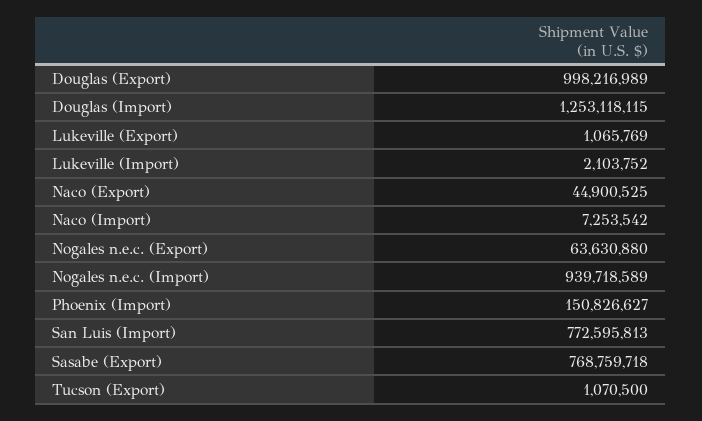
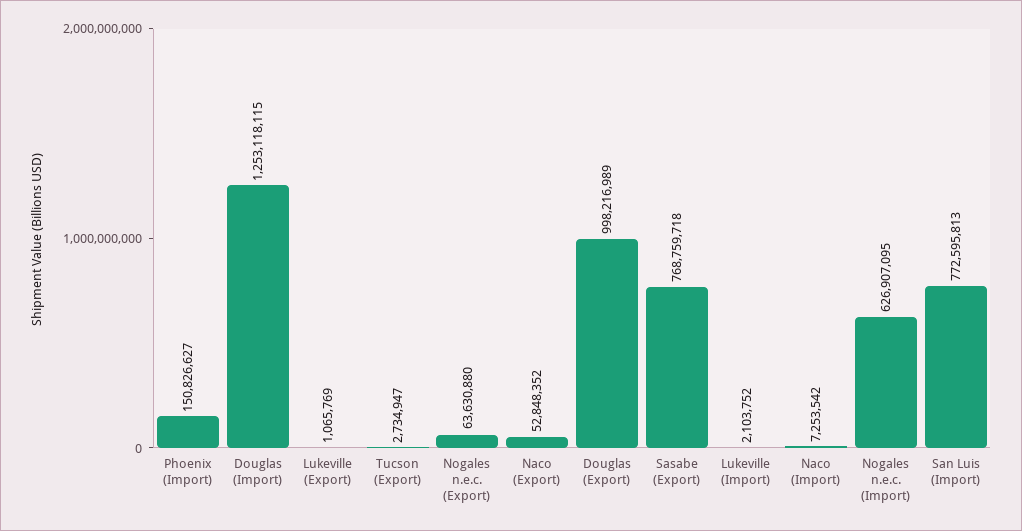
  {
    "Douglas (Export)": 998216989,
    "Douglas (Import)": 1253118115,
    "Lukeville (Export)": 1065769,
    "Lukeville (Import)": 2103752,
-   "Naco (Export)": 44900525,
+   "Naco (Export)": 52848352,
    "Naco (Import)": 7253542,
    "Nogales n.e.c. (Export)": 63630880,
-   "Nogales n.e.c. (Import)": 939718589,
+   "Nogales n.e.c. (Import)": 626907095,
    "Phoenix (Import)": 150826627,
    "San Luis (Import)": 772595813,
    "Sasabe (Export)": 768759718,
-   "Tucson (Export)": 1070500
+   "Tucson (Export)": 2734947
  }

